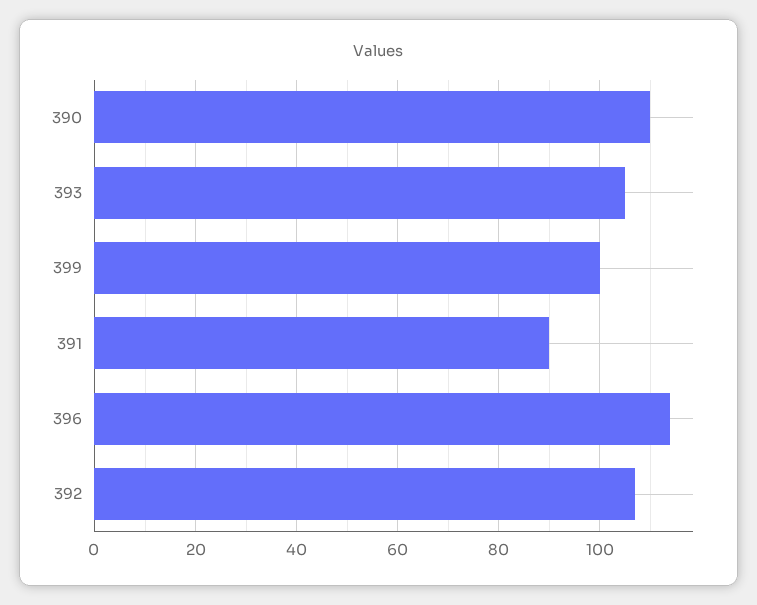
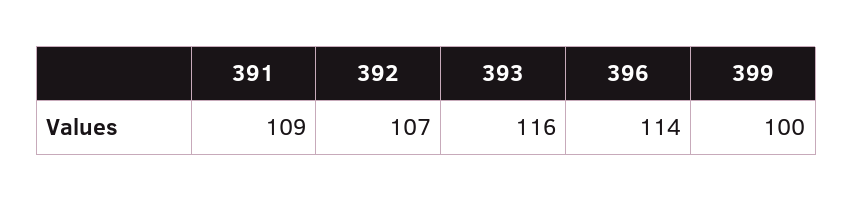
  {
-   "390": 110,
-   "393": 105,
+   "393": 116,
    "399": 100,
-   "391": 90,
+   "391": 109,
    "396": 114,
    "392": 107
  }

